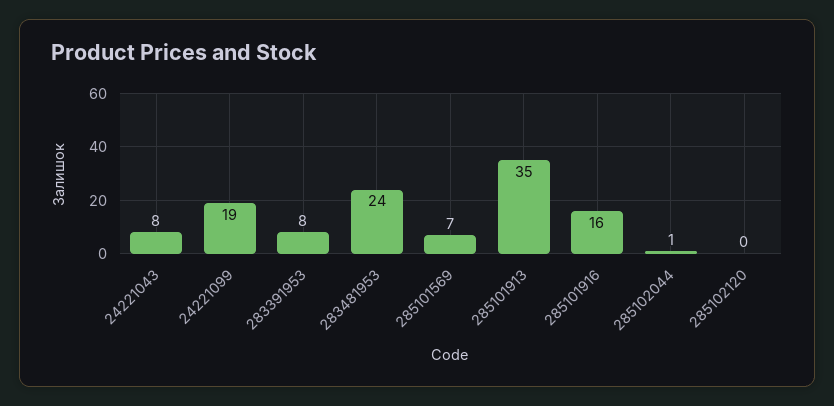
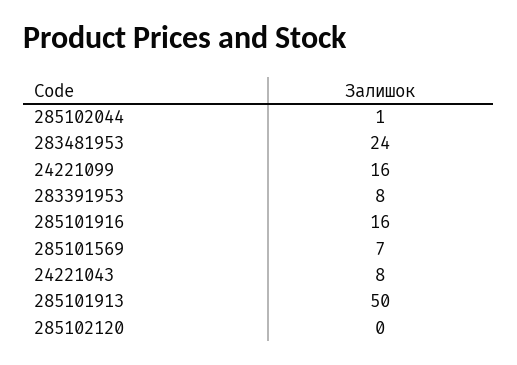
  {
    "24221043": 8,
-   "24221099": 19,
+   "24221099": 16,
    "283391953": 8,
    "283481953": 24,
    "285101569": 7,
-   "285101913": 35,
+   "285101913": 50,
    "285101916": 16,
    "285102044": 1,
    "285102120": 0
  }

